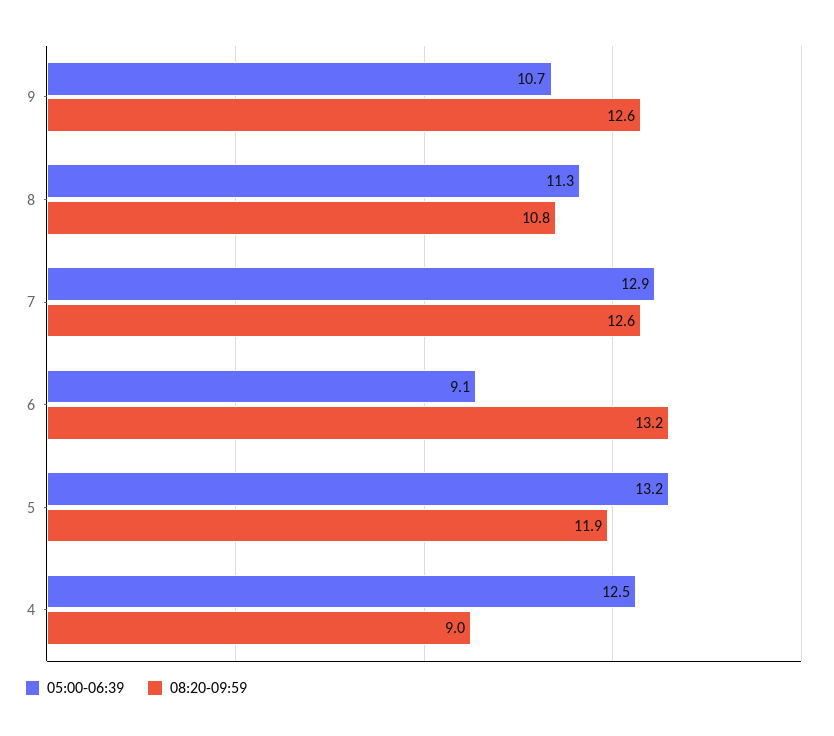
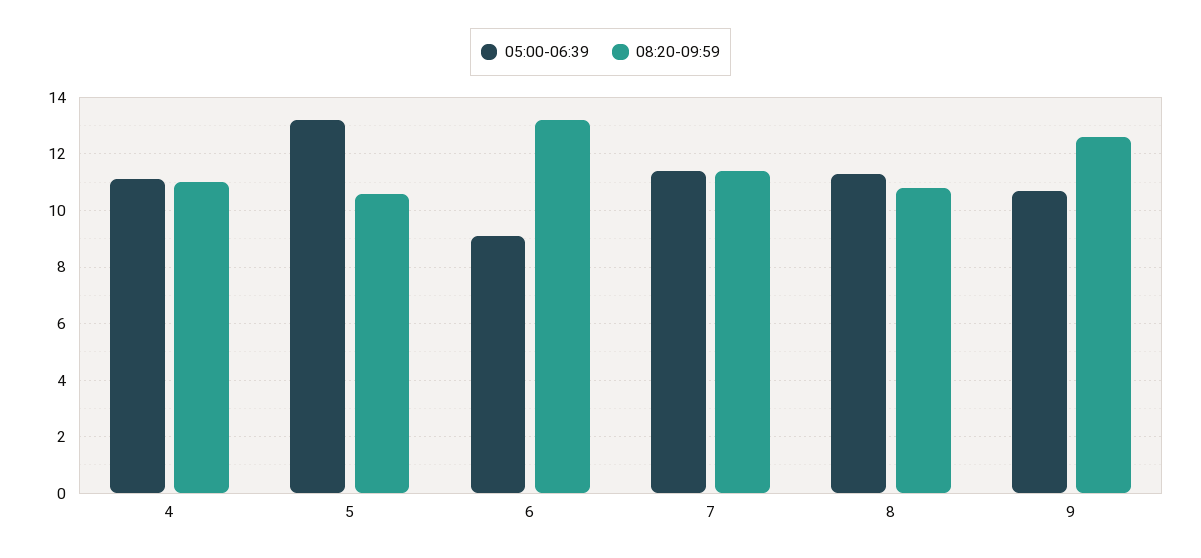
  {
    "05:00-06:39": {
      "9": 10.7,
      "8": 11.3,
-     "7": 12.9,
+     "7": 11.5,
      "6": 9.1,
      "5": 13.2,
-     "4": 12.5
+     "4": 11
    },
    "08:20-09:59": {
      "9": 12.6,
      "8": 10.8,
-     "7": 12.6,
+     "7": 11.5,
      "6": 13.2,
-     "5": 11.9,
+     "5": 10.5,
-     "4": 9
+     "4": 11
    }
  }

